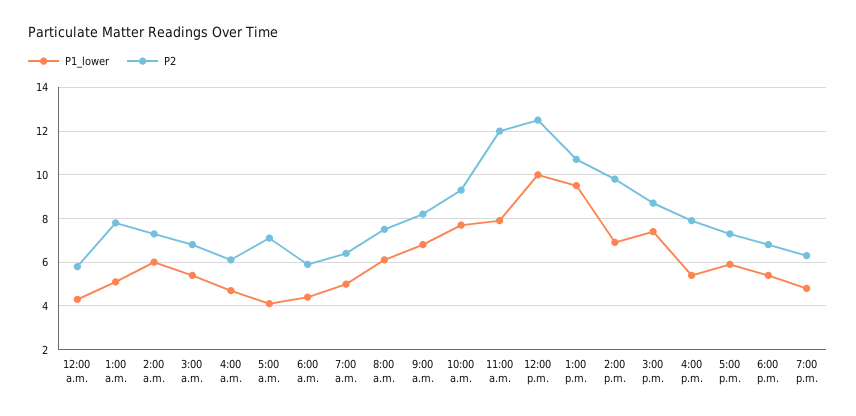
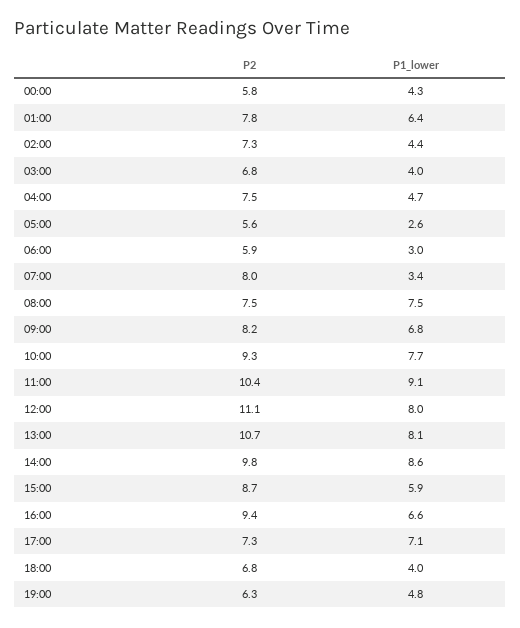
  {
    "P1_lower": {
      "12:00 a.m.": 4.3,
-     "1:00 a.m.": 5,
+     "1:00 a.m.": 6.4,
-     "2:00 a.m.": 6,
+     "2:00 a.m.": 4.4,
-     "3:00 a.m.": 5.5,
+     "3:00 a.m.": 4,
      "4:00 a.m.": 4.7,
-     "5:00 a.m.": 4,
+     "5:00 a.m.": 2.6,
-     "6:00 a.m.": 4.5,
+     "6:00 a.m.": 3,
-     "7:00 a.m.": 5,
+     "7:00 a.m.": 3.4,
-     "8:00 a.m.": 6,
+     "8:00 a.m.": 7.5,
      "9:00 a.m.": 6.8,
      "10:00 a.m.": 7.7,
-     "11:00 a.m.": 8,
+     "11:00 a.m.": 9.1,
-     "12:00 p.m.": 10,
+     "12:00 p.m.": 8,
-     "1:00 p.m.": 9.5,
+     "1:00 p.m.": 8.1,
-     "2:00 p.m.": 7,
+     "2:00 p.m.": 8.6,
-     "3:00 p.m.": 7.5,
+     "3:00 p.m.": 5.9,
-     "4:00 p.m.": 5.5,
+     "4:00 p.m.": 6.6,
-     "5:00 p.m.": 6,
+     "5:00 p.m.": 7.1,
-     "6:00 p.m.": 5.5,
+     "6:00 p.m.": 4,
      "7:00 p.m.": 4.8
    },
    "P2": {
      "12:00 a.m.": 5.8,
      "1:00 a.m.": 7.8,
      "2:00 a.m.": 7.3,
      "3:00 a.m.": 6.8,
-     "4:00 a.m.": 6,
+     "4:00 a.m.": 7.5,
-     "5:00 a.m.": 7,
+     "5:00 a.m.": 5.6,
      "6:00 a.m.": 5.9,
-     "7:00 a.m.": 6.5,
+     "7:00 a.m.": 8,
      "8:00 a.m.": 7.5,
      "9:00 a.m.": 8.2,
      "10:00 a.m.": 9.3,
-     "11:00 a.m.": 12,
+     "11:00 a.m.": 10.4,
-     "12:00 p.m.": 12.5,
+     "12:00 p.m.": 11.1,
      "1:00 p.m.": 10.7,
      "2:00 p.m.": 9.8,
      "3:00 p.m.": 8.7,
-     "4:00 p.m.": 8,
+     "4:00 p.m.": 9.4,
      "5:00 p.m.": 7.3,
      "6:00 p.m.": 6.8,
      "7:00 p.m.": 6.3
    }
  }

